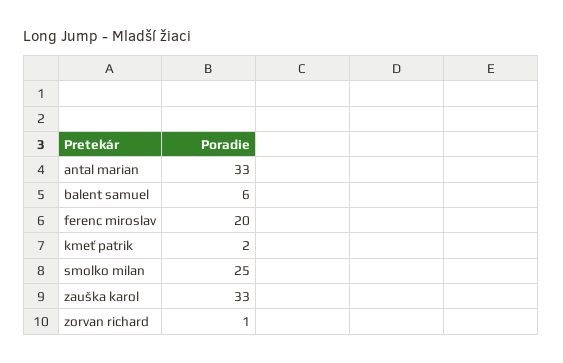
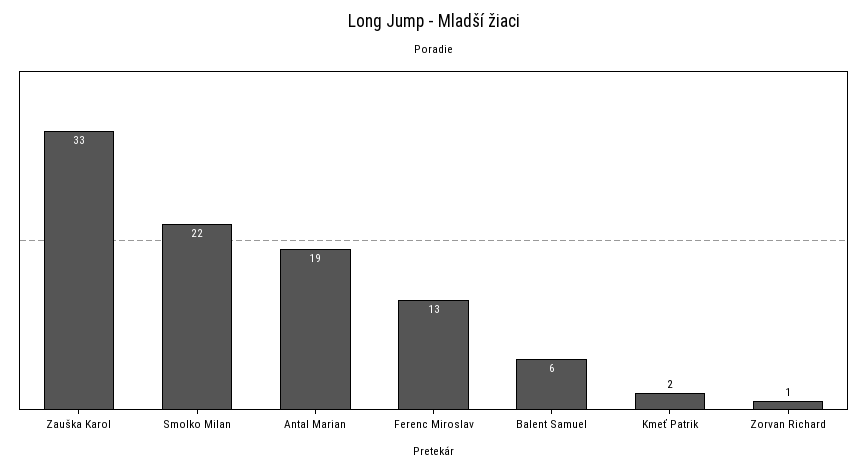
  {
-   "antal marian": 33,
+   "antal marian": 19,
    "balent samuel": 6,
-   "ferenc miroslav": 20,
+   "ferenc miroslav": 13,
    "kmeť patrik": 2,
-   "smolko milan": 25,
+   "smolko milan": 22,
    "zauška karol": 33,
    "zorvan richard": 1
  }

